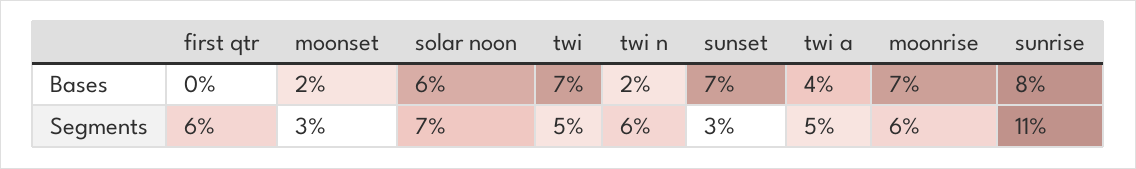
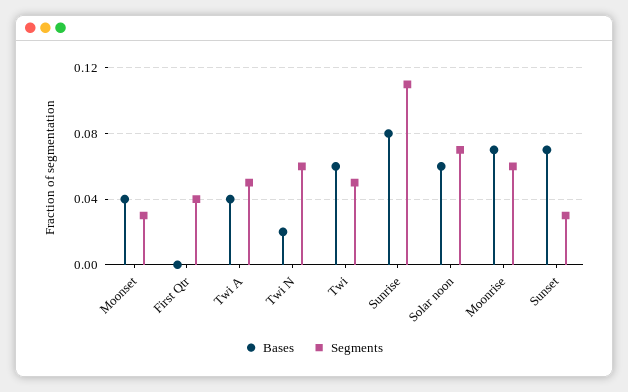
  {
    "Bases": {
      "first qtr": 0,
-     "moonset": 0.02,
+     "moonset": 0.04,
      "solar noon": 0.06,
-     "twi": 0.07,
+     "twi": 0.06,
      "twi n": 0.02,
      "sunset": 0.07,
      "twi a": 0.04,
      "moonrise": 0.07,
      "sunrise": 0.08
    },
    "Segments": {
-     "first qtr": 0.06,
+     "first qtr": 0.04,
      "moonset": 0.03,
      "solar noon": 0.07,
      "twi": 0.05,
      "twi n": 0.06,
      "sunset": 0.03,
      "twi a": 0.05,
      "moonrise": 0.06,
      "sunrise": 0.11
    }
  }

